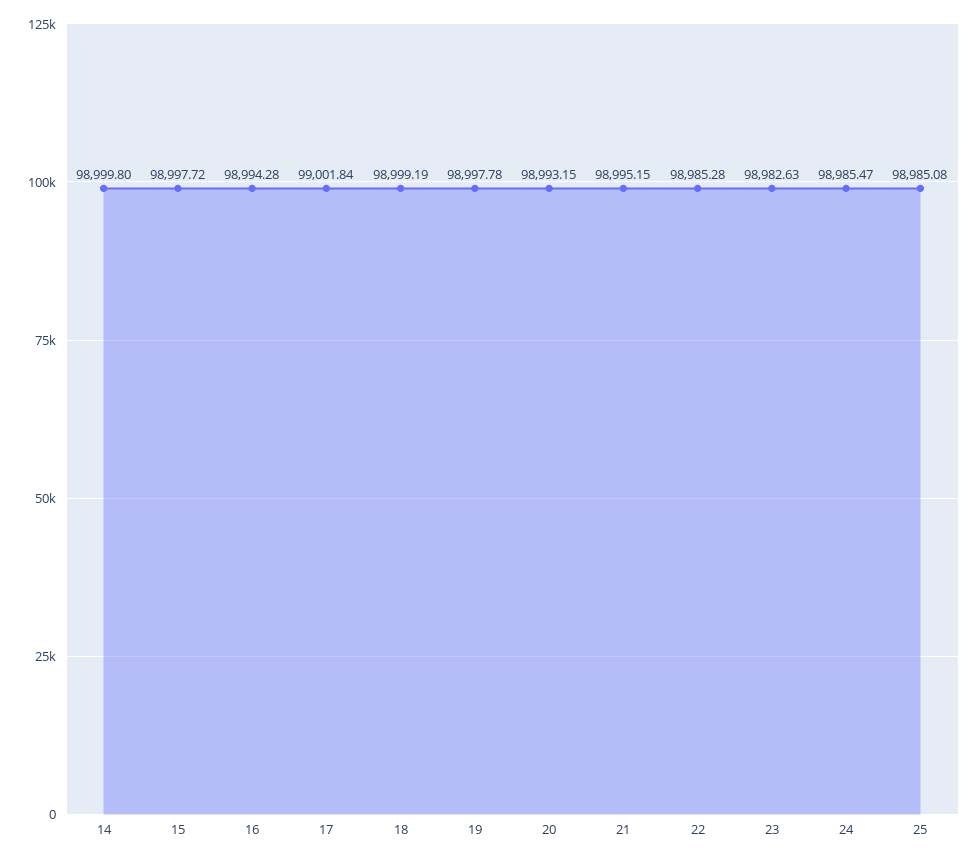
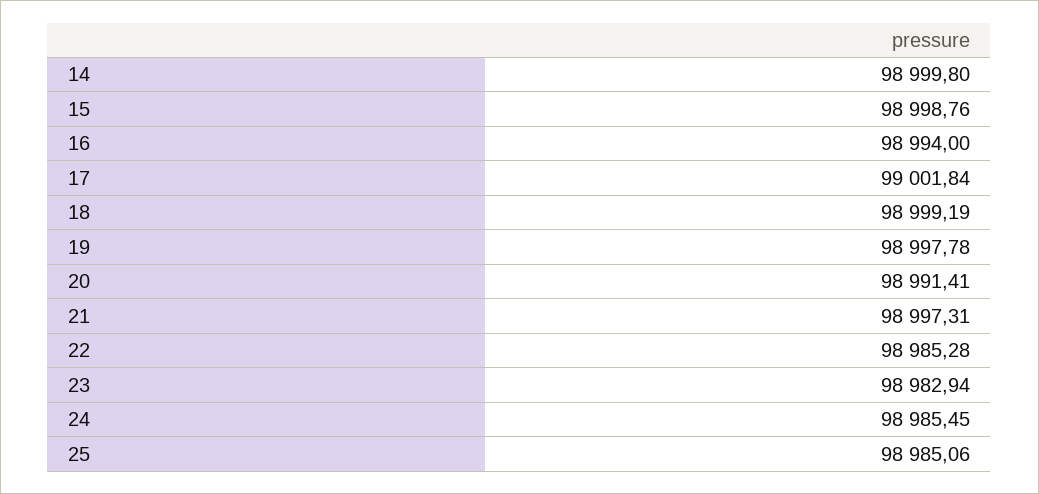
  {
    "14": 98999.8,
-   "15": 98997.72,
+   "15": 98998.76,
-   "16": 98994.28,
+   "16": 98994,
    "17": 99001.84,
    "18": 98999.19,
    "19": 98997.78,
-   "20": 98993.15,
+   "20": 98991.41,
-   "21": 98995.15,
+   "21": 98997.31,
    "22": 98985.28,
-   "23": 98982.63,
+   "23": 98982.94,
-   "24": 98985.47,
+   "24": 98985.45,
-   "25": 98985.08
+   "25": 98985.06
  }

